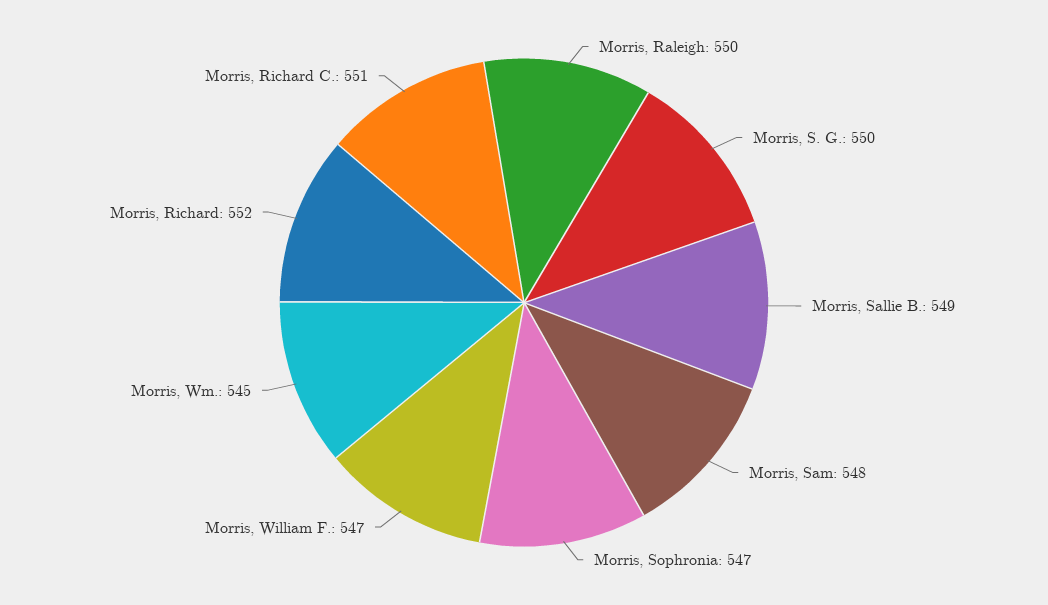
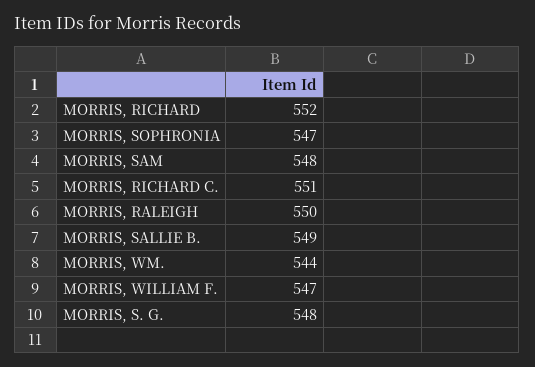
  {
    "Morris, Raleigh": 550,
-   "Morris, S. G.": 550,
+   "Morris, S. G.": 548,
    "Morris, Sallie B.": 549,
    "Morris, Sam": 548,
    "Morris, Sophronia": 547,
    "Morris, William F.": 547,
-   "Morris, Wm.": 545,
+   "Morris, Wm.": 544,
    "Morris, Richard": 552,
    "Morris, Richard C.": 551
  }

